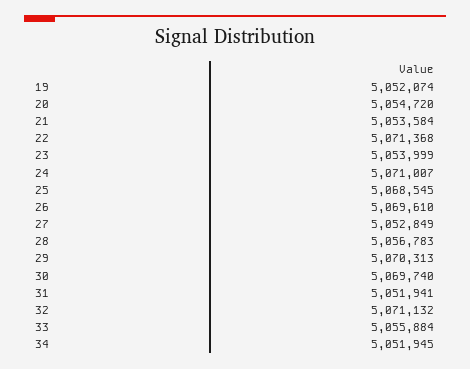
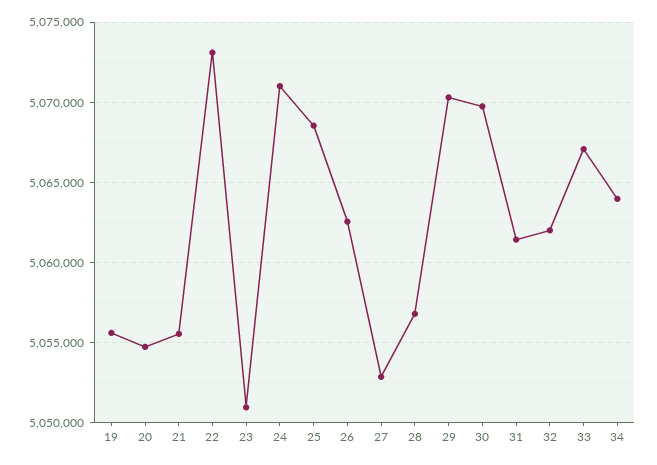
  {
-   "19": 5052074,
+   "19": 5055500,
    "20": 5054720,
-   "21": 5053584,
+   "21": 5055500,
-   "22": 5071368,
+   "22": 5073000,
-   "23": 5053999,
+   "23": 5051000,
    "24": 5071007,
    "25": 5068545,
-   "26": 5069610,
+   "26": 5062500,
    "27": 5052849,
    "28": 5056783,
    "29": 5070313,
    "30": 5069740,
-   "31": 5051941,
+   "31": 5061500,
-   "32": 5071132,
+   "32": 5062000,
-   "33": 5055884,
+   "33": 5067000,
-   "34": 5051945
+   "34": 5064000
  }

